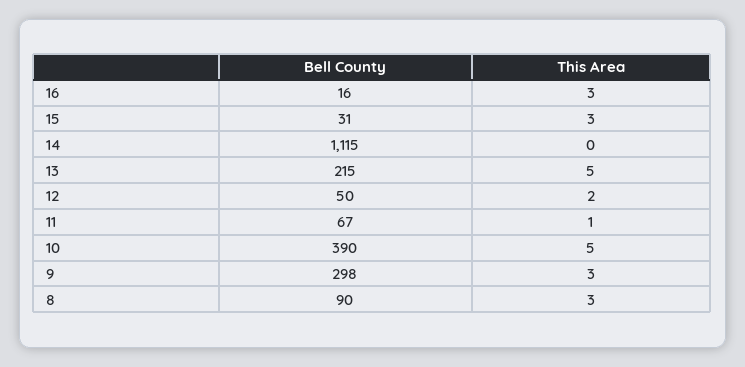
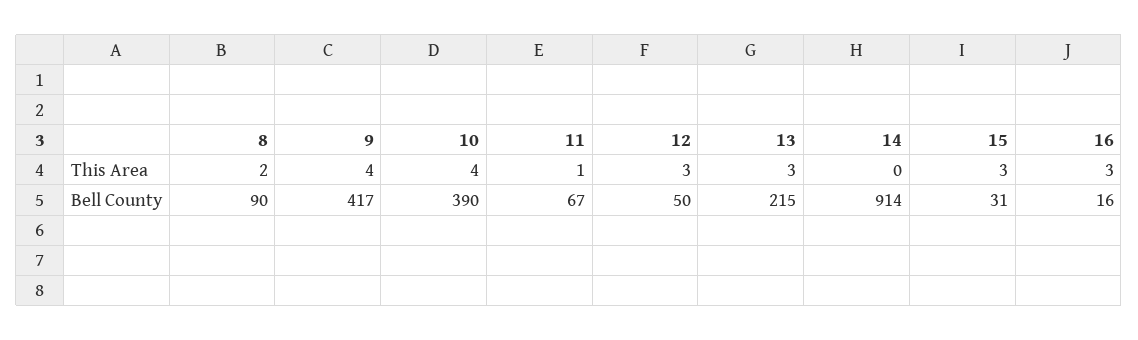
  {
    "Bell County": {
      "16": 16,
      "15": 31,
-     "14": 1115,
+     "14": 914,
      "13": 215,
      "12": 50,
      "11": 67,
      "10": 390,
-     "9": 298,
+     "9": 417,
      "8": 90
    },
    "This Area": {
      "16": 3,
      "15": 3,
      "14": 0,
-     "13": 5,
+     "13": 3,
-     "12": 2,
+     "12": 3,
      "11": 1,
-     "10": 5,
+     "10": 4,
-     "9": 3,
+     "9": 4,
-     "8": 3
+     "8": 2
    }
  }

